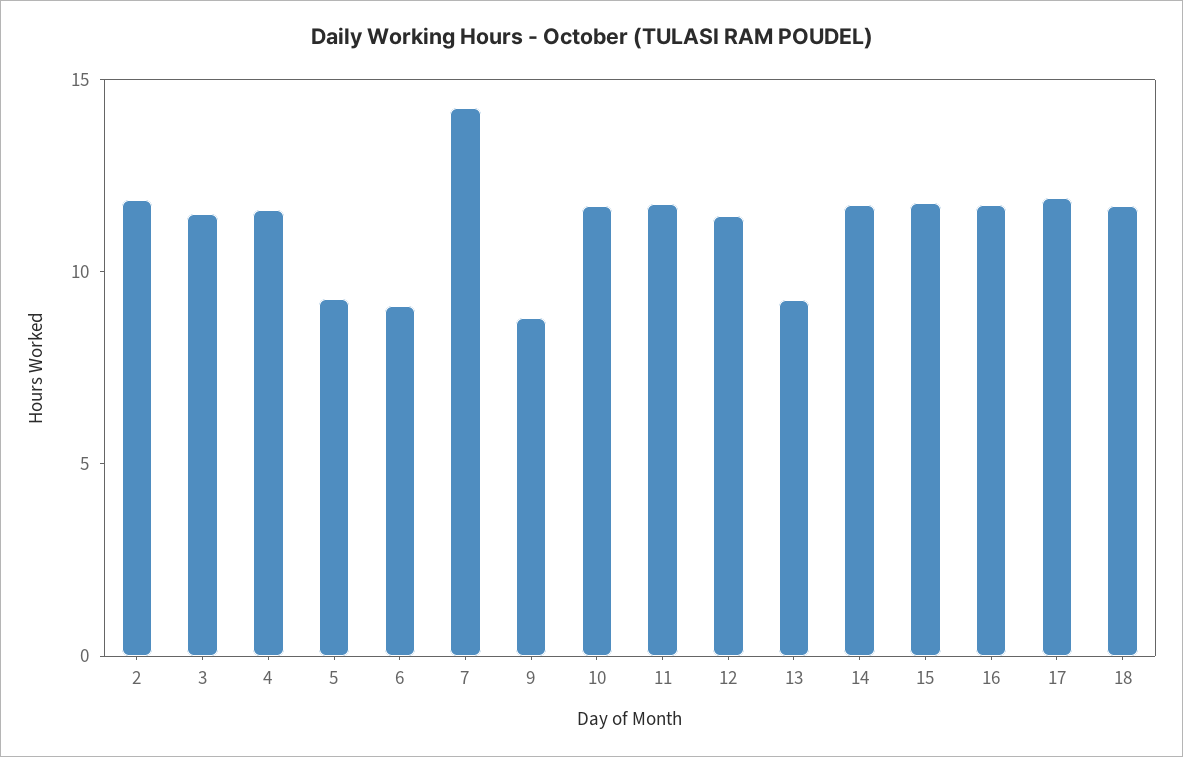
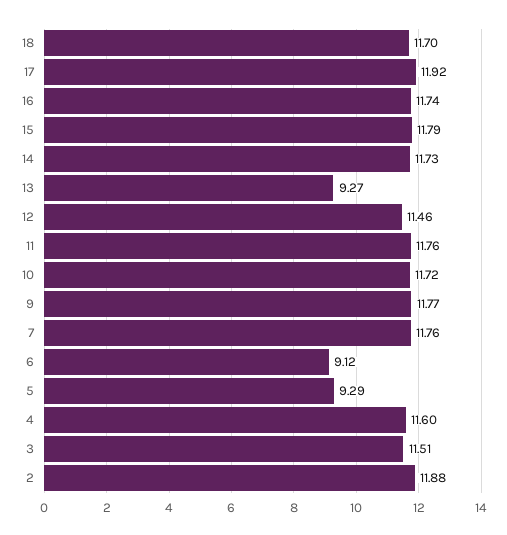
  {
    "2": 11.88,
    "3": 11.51,
    "4": 11.6,
    "5": 9.29,
    "6": 9.12,
-   "7": 14,
+   "7": 11.76,
-   "9": 9,
+   "9": 11.77,
    "10": 11.72,
    "11": 11.76,
    "12": 11.46,
    "13": 9.27,
    "14": 11.73,
    "15": 11.79,
    "16": 11.74,
    "17": 11.92,
    "18": 11.7
  }

